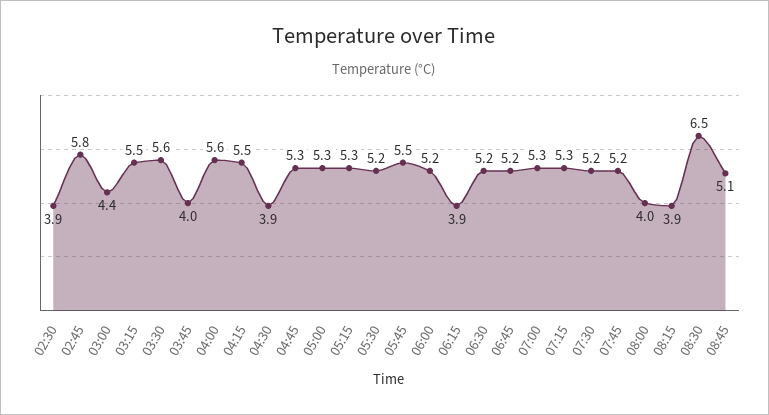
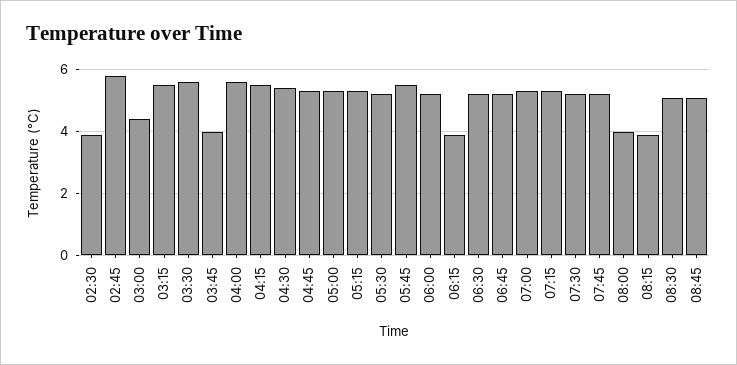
  {
    "02:30": 3.9,
    "02:45": 5.8,
    "03:00": 4.4,
    "03:15": 5.5,
    "03:30": 5.6,
    "03:45": 4,
    "04:00": 5.6,
    "04:15": 5.5,
-   "04:30": 3.9,
+   "04:30": 5.5,
    "04:45": 5.3,
    "05:00": 5.3,
    "05:15": 5.3,
    "05:30": 5.2,
    "05:45": 5.5,
    "06:00": 5.2,
    "06:15": 3.9,
    "06:30": 5.2,
    "06:45": 5.2,
    "07:00": 5.3,
    "07:15": 5.3,
    "07:30": 5.2,
    "07:45": 5.2,
    "08:00": 4,
    "08:15": 3.9,
-   "08:30": 6.5,
+   "08:30": 5,
    "08:45": 5.1
  }

